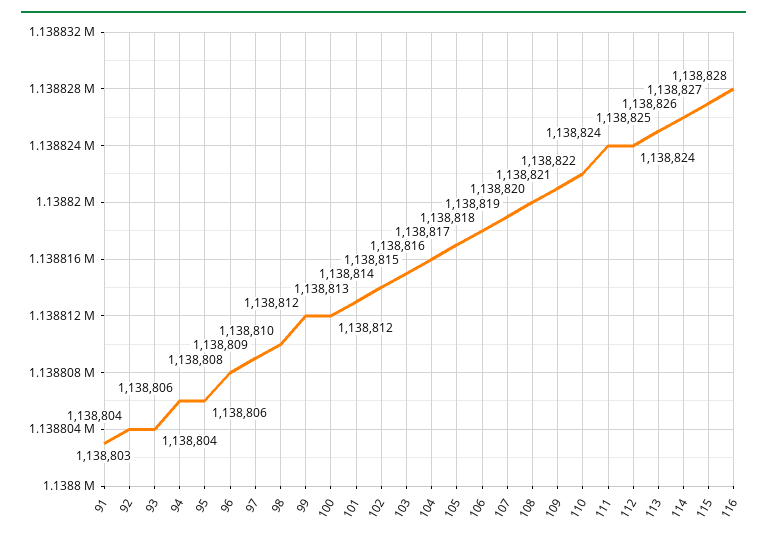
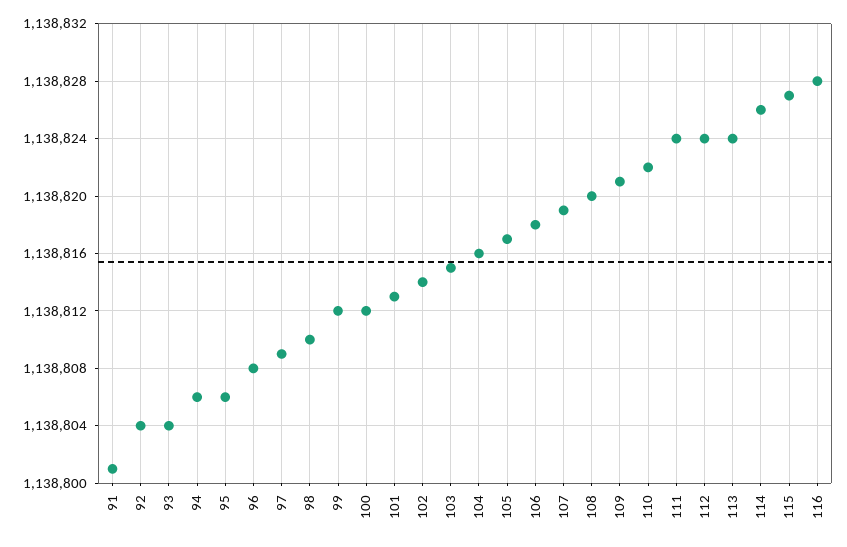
  {
-   "91": 1138803,
+   "91": 1138801,
    "92": 1138804,
    "93": 1138804,
    "94": 1138806,
    "95": 1138806,
    "96": 1138808,
    "97": 1138809,
    "98": 1138810,
    "99": 1138812,
    "100": 1138812,
    "101": 1138813,
    "102": 1138814,
    "103": 1138815,
    "104": 1138816,
    "105": 1138817,
    "106": 1138818,
    "107": 1138819,
    "108": 1138820,
    "109": 1138821,
    "110": 1138822,
    "111": 1138824,
    "112": 1138824,
-   "113": 1138825,
+   "113": 1138824,
    "114": 1138826,
    "115": 1138827,
    "116": 1138828
  }

